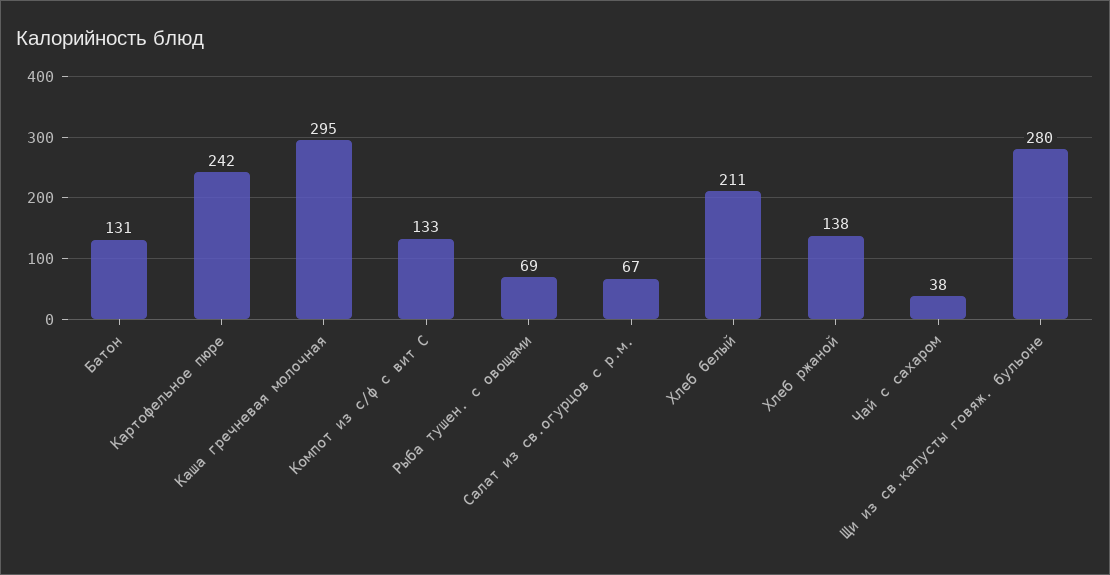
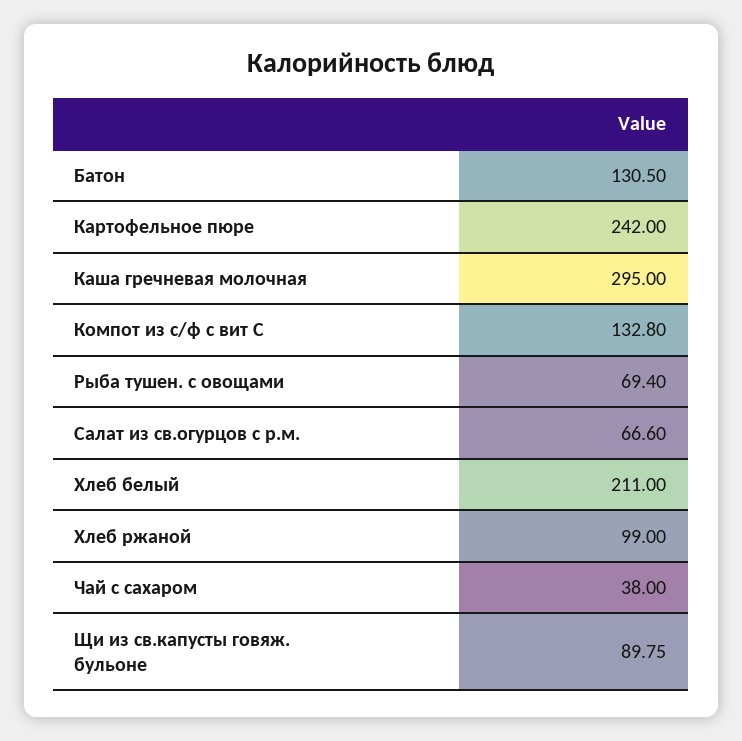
  {
    "Батон": 130.5,
    "Картофельное пюре": 242,
    "Каша гречневая молочная": 295,
    "Компот из с/ф с вит С": 132.8,
    "Рыба тушен. с овощами": 69.4,
    "Салат из св.огурцов с р.м.": 66.6,
    "Хлеб белый": 211,
-   "Хлеб ржаной": 138,
+   "Хлеб ржаной": 99,
    "Чай с сахаром": 38,
-   "Щи из св.капусты говяж. бульоне": 280
+   "Щи из св.капусты говяж. бульоне": 89.75
  }

